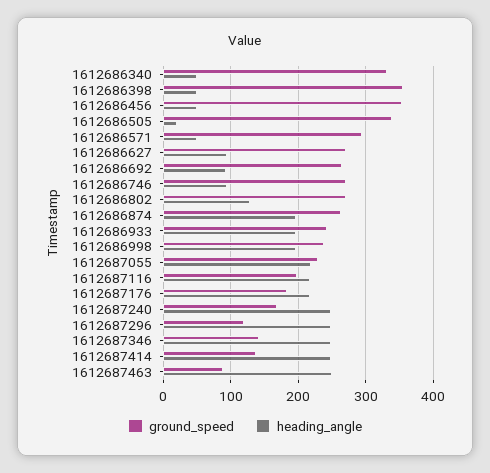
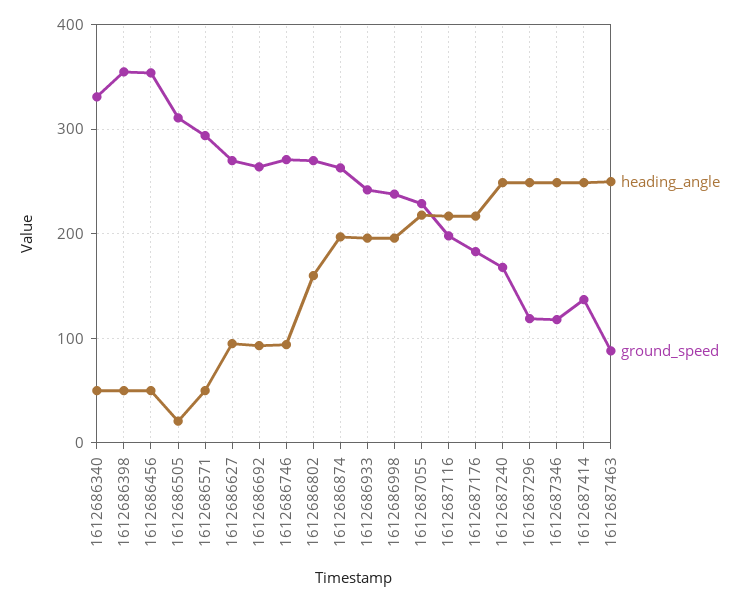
  {
    "ground_speed": {
      "1612686340": 330,
      "1612686398": 360,
      "1612686456": 350,
-     "1612686505": 340,
+     "1612686505": 310,
      "1612686571": 290,
      "1612686627": 270,
      "1612686692": 260,
      "1612686746": 270,
      "1612686802": 270,
      "1612686874": 260,
      "1612686933": 240,
      "1612686998": 240,
      "1612687055": 230,
      "1612687116": 200,
      "1612687176": 180,
      "1612687240": 170,
      "1612687296": 120,
-     "1612687346": 140,
+     "1612687346": 120,
      "1612687414": 140,
      "1612687463": 90
    },
    "heading_angle": {
      "1612686340": 50,
      "1612686398": 50,
      "1612686456": 50,
      "1612686505": 20,
      "1612686571": 50,
      "1612686627": 100,
      "1612686692": 90,
      "1612686746": 90,
-     "1612686802": 130,
+     "1612686802": 160,
      "1612686874": 200,
      "1612686933": 200,
      "1612686998": 200,
      "1612687055": 220,
      "1612687116": 220,
      "1612687176": 220,
      "1612687240": 250,
      "1612687296": 250,
      "1612687346": 250,
      "1612687414": 250,
      "1612687463": 250
    }
  }

